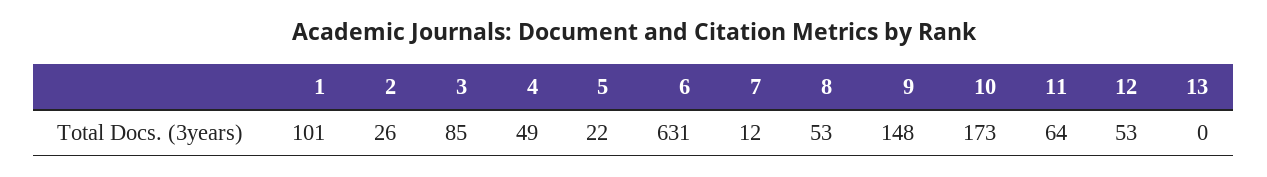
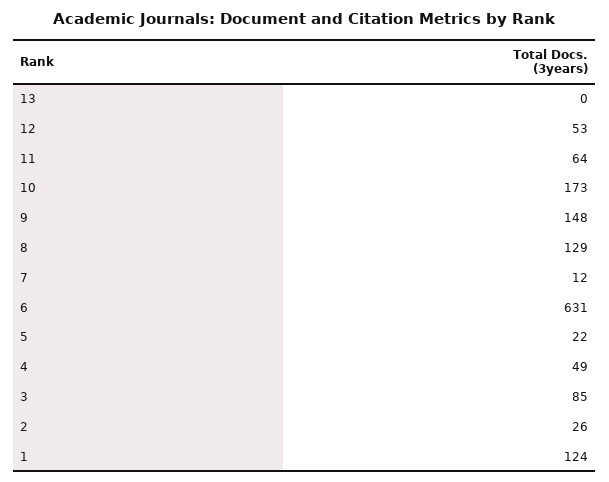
  {
-   "1": 101,
+   "1": 124,
    "2": 26,
    "3": 85,
    "4": 49,
    "5": 22,
    "6": 631,
    "7": 12,
-   "8": 53,
+   "8": 129,
    "9": 148,
    "10": 173,
    "11": 64,
    "12": 53,
    "13": 0
  }

